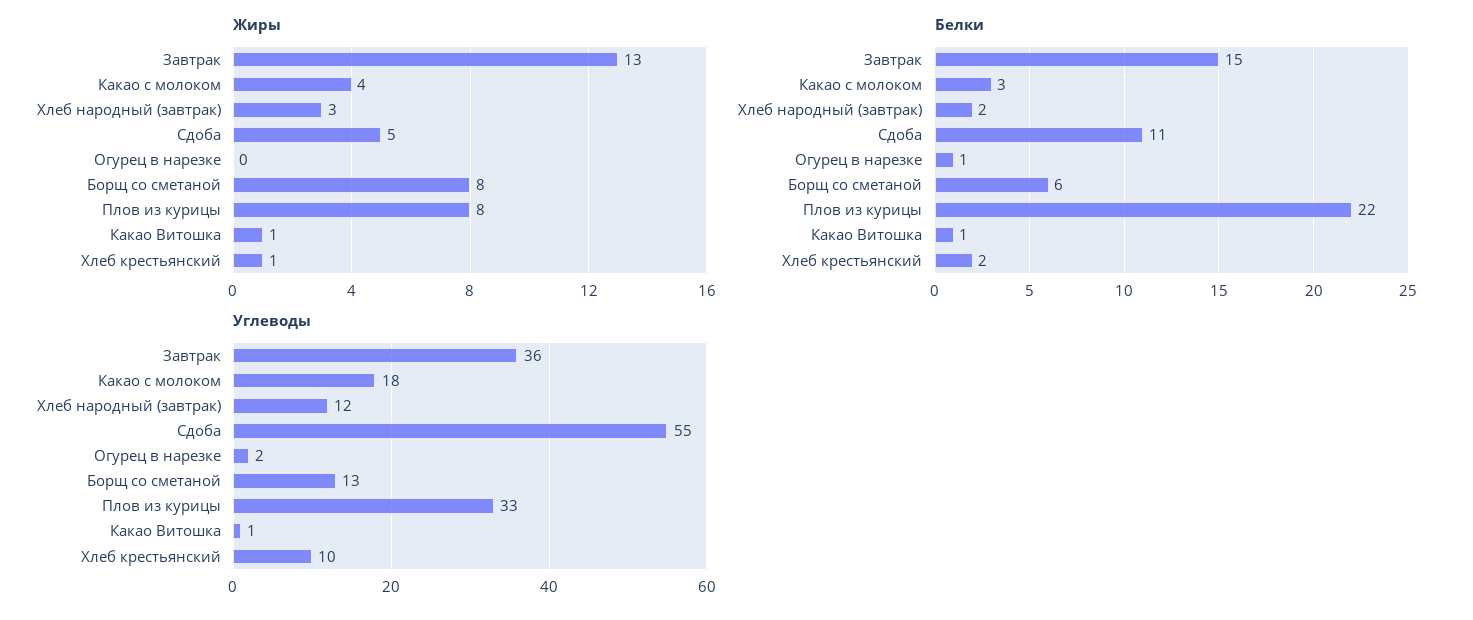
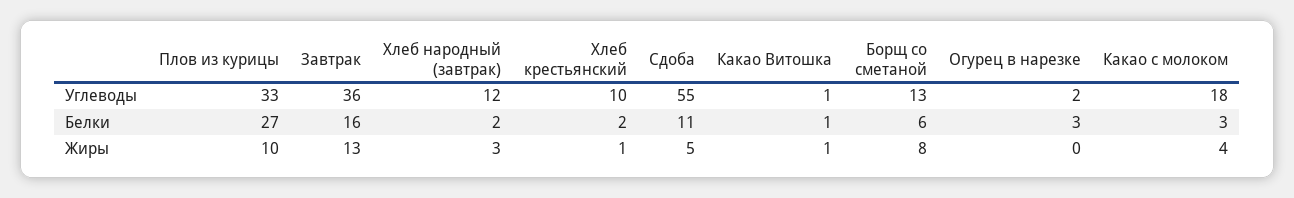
  {
    "Жиры": {
      "Завтрак": 13,
      "Какао с молоком": 4,
      "Хлеб народный (завтрак)": 3,
      "Сдоба": 5,
      "Огурец в нарезке": 0,
      "Борщ со сметаной": 8,
-     "Плов из курицы": 8,
+     "Плов из курицы": 10,
      "Какао Витошка": 1,
      "Хлеб крестьянский": 1
    },
    "Белки": {
-     "Завтрак": 15,
+     "Завтрак": 16,
      "Какао с молоком": 3,
      "Хлеб народный (завтрак)": 2,
      "Сдоба": 11,
-     "Огурец в нарезке": 1,
+     "Огурец в нарезке": 3,
      "Борщ со сметаной": 6,
-     "Плов из курицы": 22,
+     "Плов из курицы": 27,
      "Какао Витошка": 1,
      "Хлеб крестьянский": 2
    },
    "Углеводы": {
      "Завтрак": 36,
      "Какао с молоком": 18,
      "Хлеб народный (завтрак)": 12,
      "Сдоба": 55,
      "Огурец в нарезке": 2,
      "Борщ со сметаной": 13,
      "Плов из курицы": 33,
      "Какао Витошка": 1,
      "Хлеб крестьянский": 10
    }
  }

